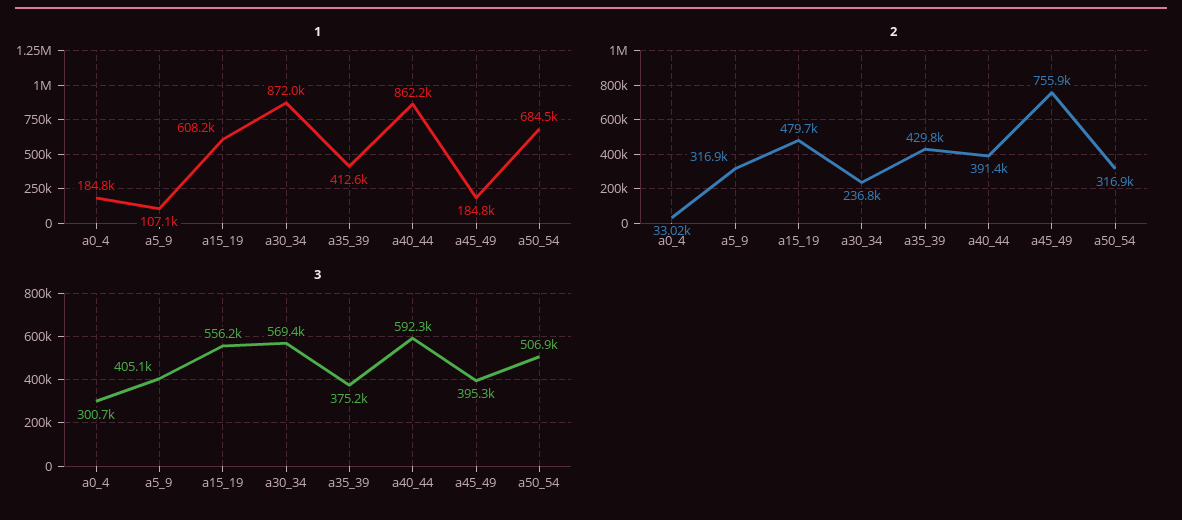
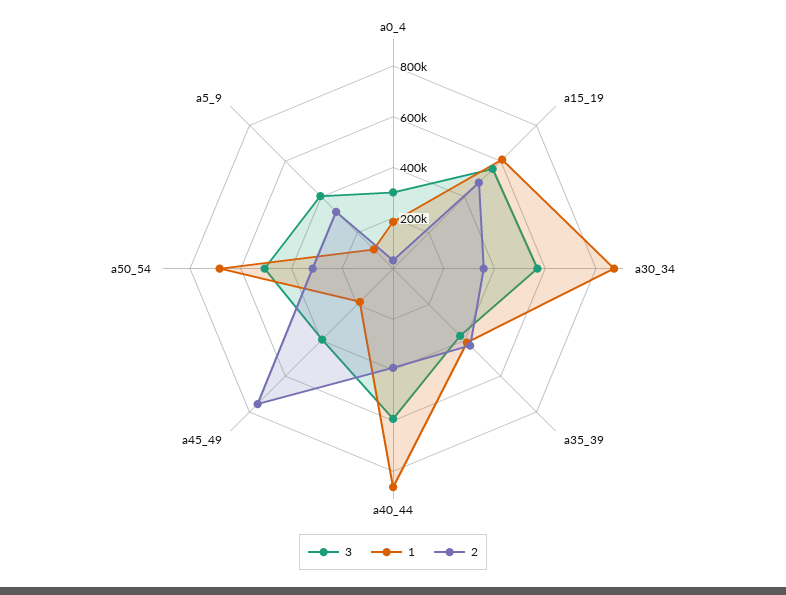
  {
    "1": {
      "a0_4": 184800,
      "a5_9": 107100,
      "a15_19": 608200,
      "a30_34": 872000,
      "a35_39": 412600,
      "a40_44": 862200,
      "a45_49": 184800,
      "a50_54": 684500
    },
    "2": {
      "a0_4": 33020,
      "a5_9": 316900,
      "a15_19": 479700,
-     "a30_34": 236800,
+     "a30_34": 350000,
      "a35_39": 429800,
      "a40_44": 391400,
      "a45_49": 755900,
      "a50_54": 316900
    },
    "3": {
      "a0_4": 300700,
      "a5_9": 405100,
      "a15_19": 556200,
      "a30_34": 569400,
      "a35_39": 375200,
      "a40_44": 592300,
      "a45_49": 395300,
      "a50_54": 506900
    }
  }

